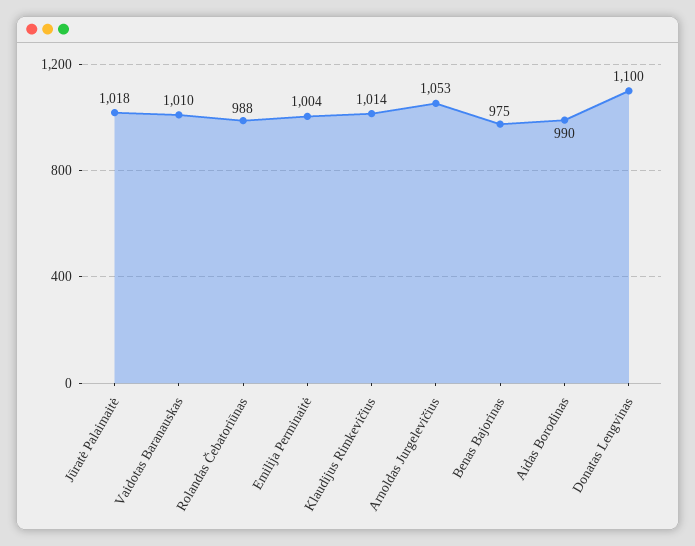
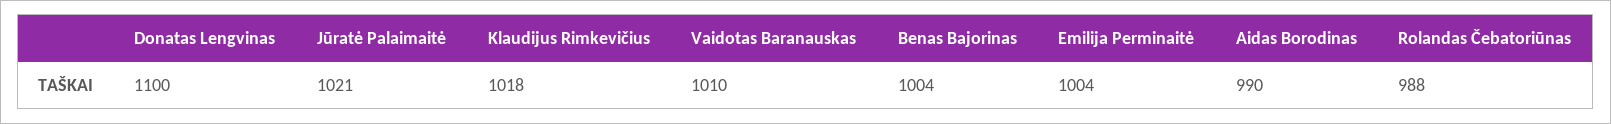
  {
-   "Jūratė Palaimaitė": 1018,
+   "Jūratė Palaimaitė": 1021,
    "Vaidotas Baranauskas": 1010,
    "Rolandas Čebatoriūnas": 988,
    "Emilija Perminaitė": 1004,
-   "Klaudijus Rimkevičius": 1014,
+   "Klaudijus Rimkevičius": 1018,
-   "Arnoldas Jurgelevičius": 1053,
-   "Benas Bajorinas": 975,
+   "Benas Bajorinas": 1004,
    "Aidas Borodinas": 990,
    "Donatas Lengvinas": 1100
  }

